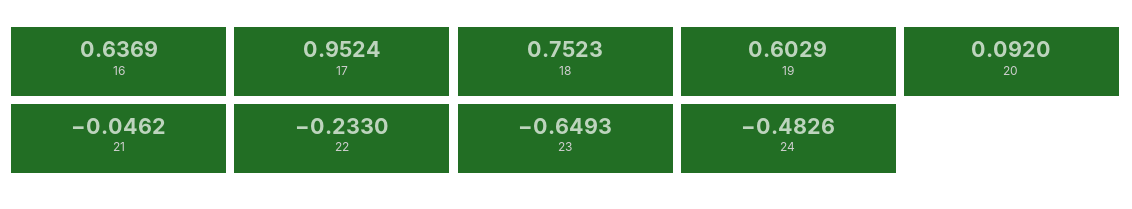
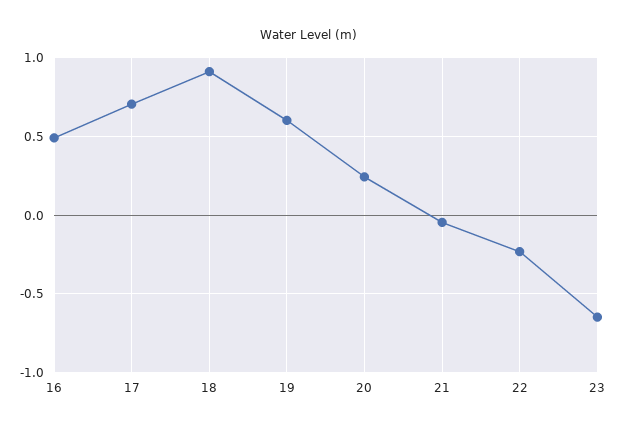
  {
-   "16": 0.6369,
+   "16": 0.5,
-   "17": 0.9524,
+   "17": 0.7,
-   "18": 0.7523,
+   "18": 0.9,
    "19": 0.6029,
-   "20": 0.092,
+   "20": 0.25,
    "21": -0.0462,
    "22": -0.233,
-   "23": -0.6493,
+   "23": -0.6493
-   "24": -0.4826
  }

